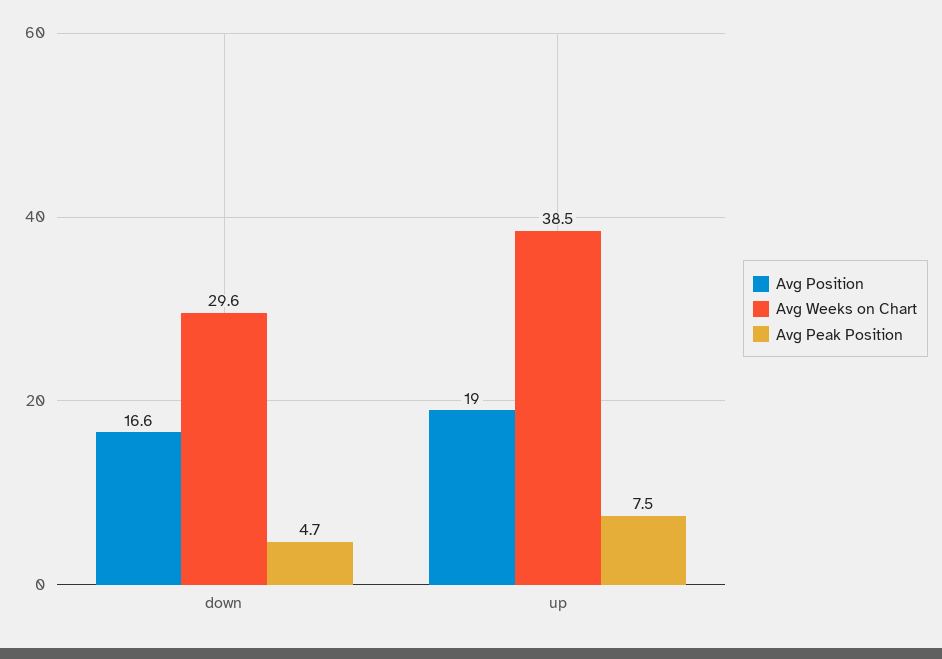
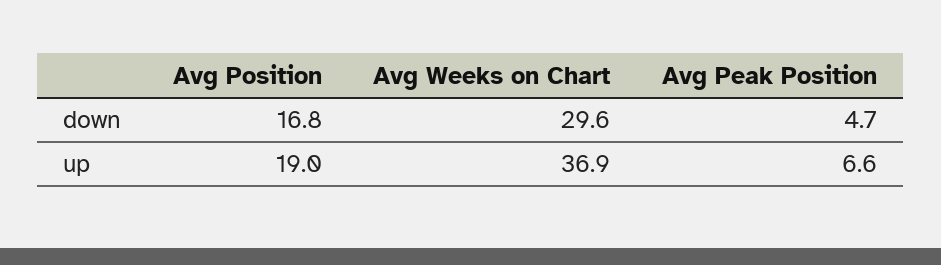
  {
    "Avg Position": {
-     "down": 16.6,
+     "down": 16.8,
      "up": 19
    },
    "Avg Weeks on Chart": {
      "down": 29.6,
-     "up": 38.5
+     "up": 36.9
    },
    "Avg Peak Position": {
      "down": 4.7,
-     "up": 7.5
+     "up": 6.6
    }
  }

